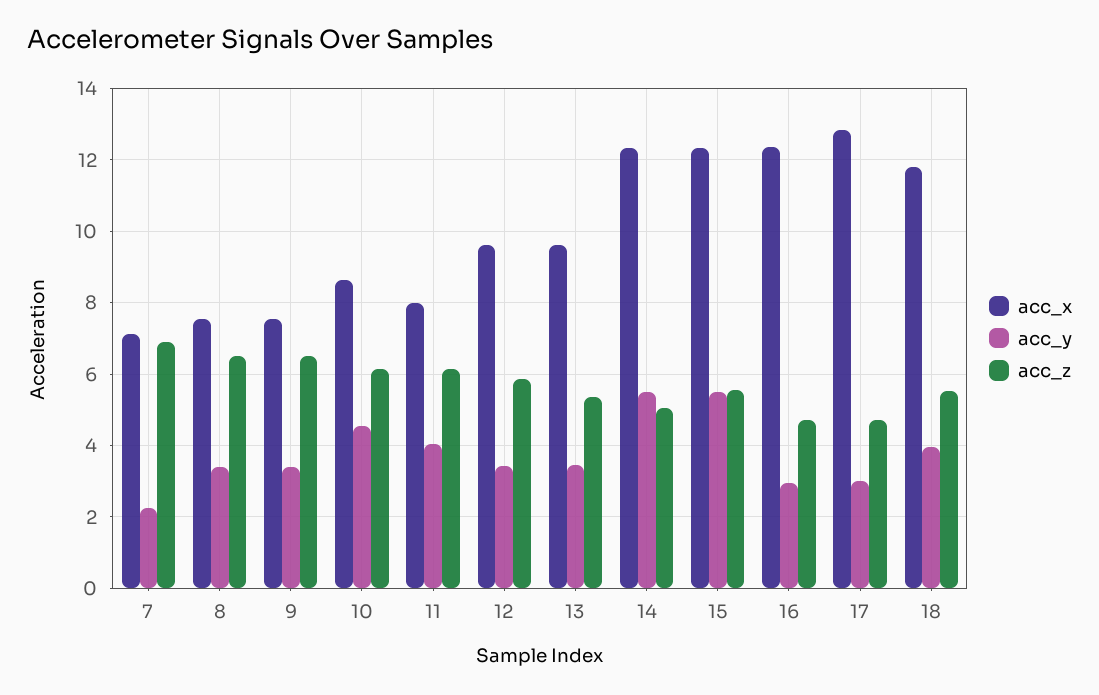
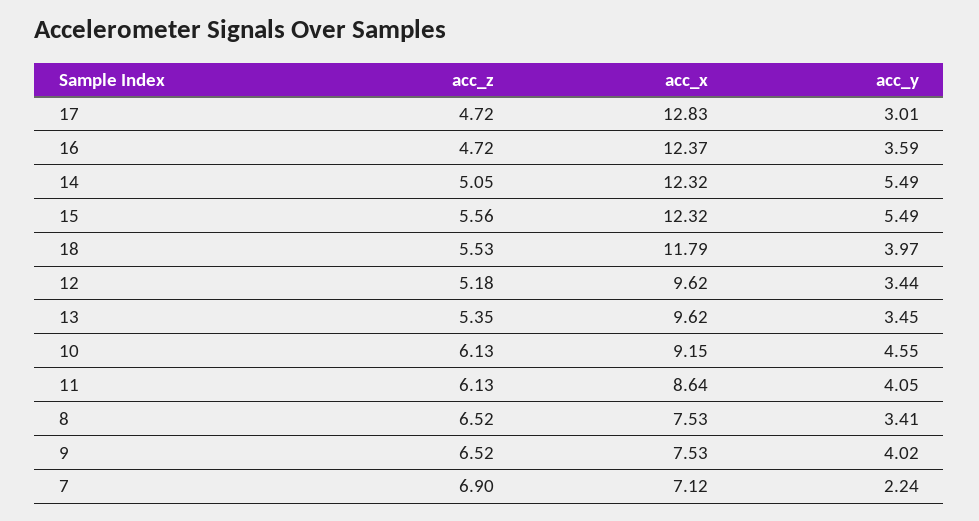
  {
    "acc_x": {
      "7": 7.12,
      "8": 7.53,
      "9": 7.53,
-     "10": 8.6,
+     "10": 9.15,
-     "11": 8,
+     "11": 8.64,
      "12": 9.62,
      "13": 9.62,
      "14": 12.32,
      "15": 12.32,
      "16": 12.37,
      "17": 12.83,
      "18": 11.79
    },
    "acc_y": {
      "7": 2.24,
      "8": 3.41,
-     "9": 3.4,
+     "9": 4.02,
      "10": 4.55,
      "11": 4.05,
      "12": 3.44,
      "13": 3.45,
      "14": 5.49,
      "15": 5.49,
-     "16": 3,
+     "16": 3.59,
      "17": 3.01,
      "18": 3.97
    },
    "acc_z": {
      "7": 6.9,
      "8": 6.52,
      "9": 6.52,
      "10": 6.13,
      "11": 6.13,
-     "12": 5.8,
+     "12": 5.18,
      "13": 5.35,
      "14": 5.05,
      "15": 5.56,
      "16": 4.72,
      "17": 4.72,
      "18": 5.53
    }
  }

